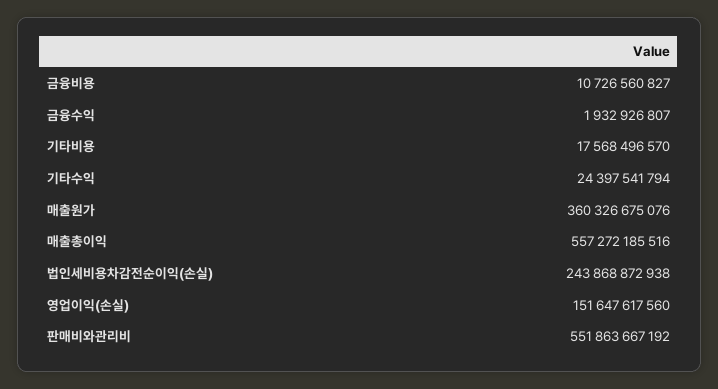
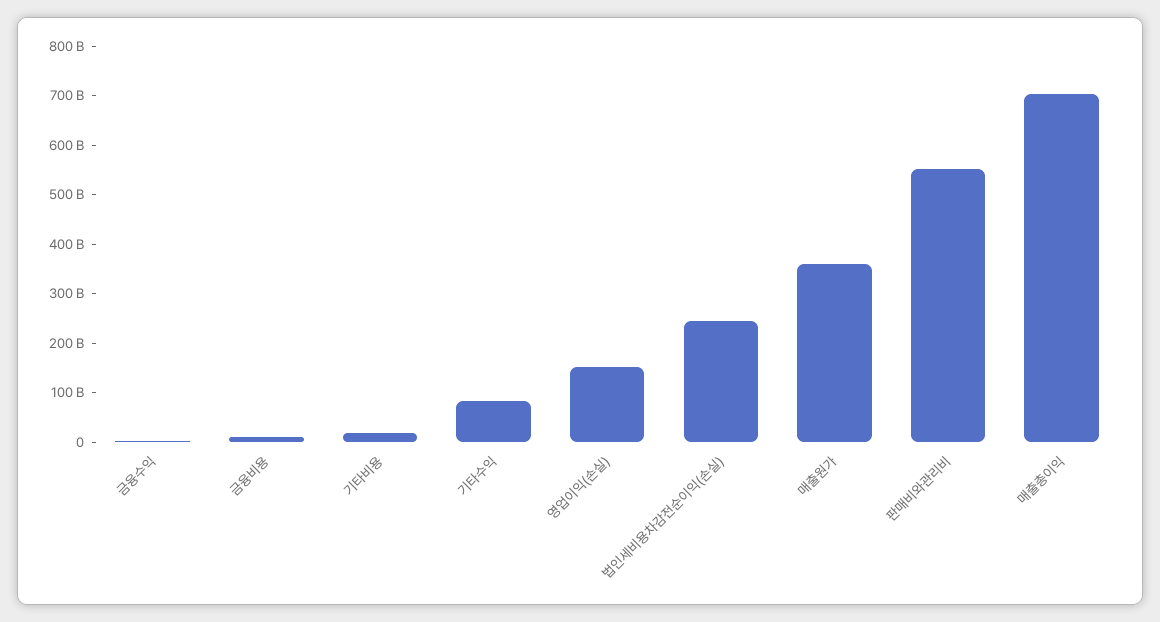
  {
    "금융비용": 10726560827,
    "금융수익": 1932926807,
    "기타비용": 17568496570,
-   "기타수익": 24397541794,
+   "기타수익": 80000000000,
    "매출원가": 360326675076,
-   "매출총이익": 557272185516,
+   "매출총이익": 700000000000,
    "법인세비용차감전순이익(손실)": 243868872938,
    "영업이익(손실)": 151647617560,
    "판매비와관리비": 551863667192
  }

